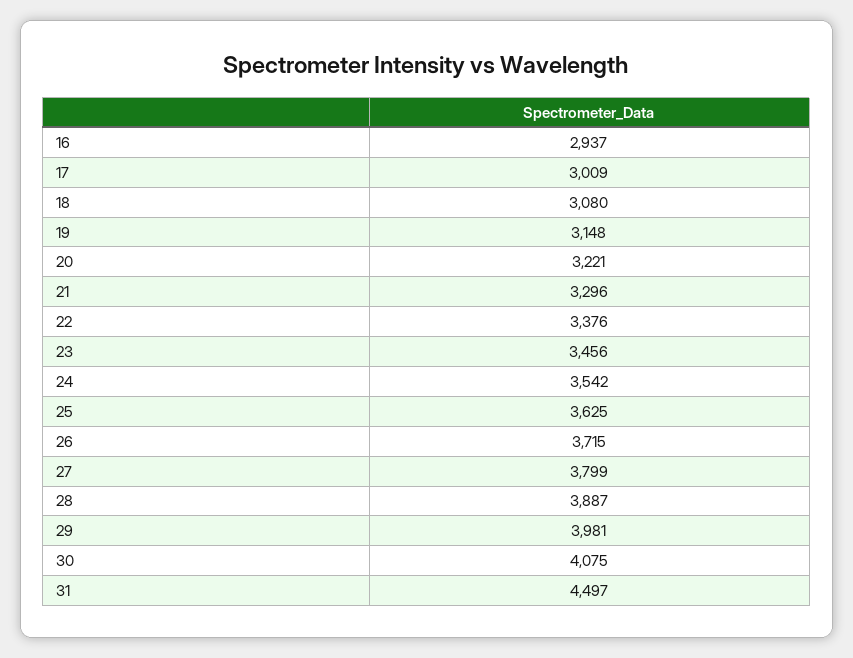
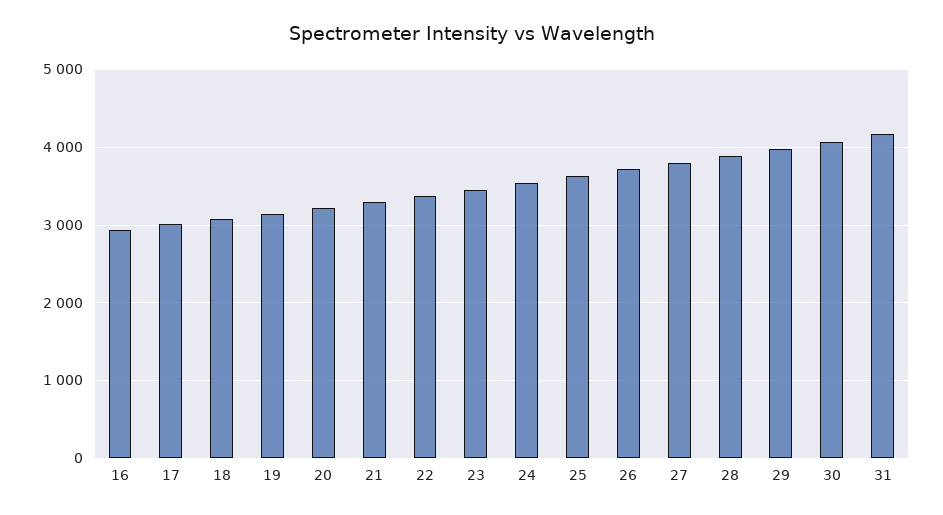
  {
    "16": 2937,
    "17": 3009,
    "18": 3080,
    "19": 3148,
    "20": 3221,
    "21": 3296,
    "22": 3376,
    "23": 3456,
    "24": 3542,
    "25": 3625,
    "26": 3715,
    "27": 3799,
    "28": 3887,
    "29": 3981,
    "30": 4075,
-   "31": 4497
+   "31": 4200
  }

